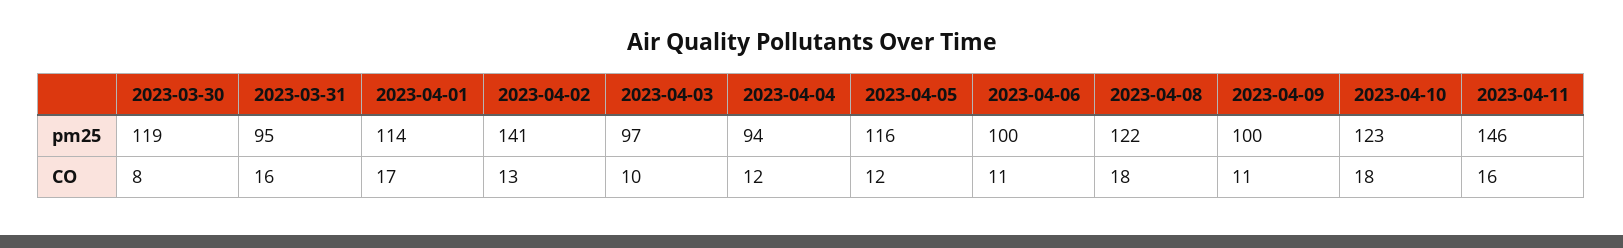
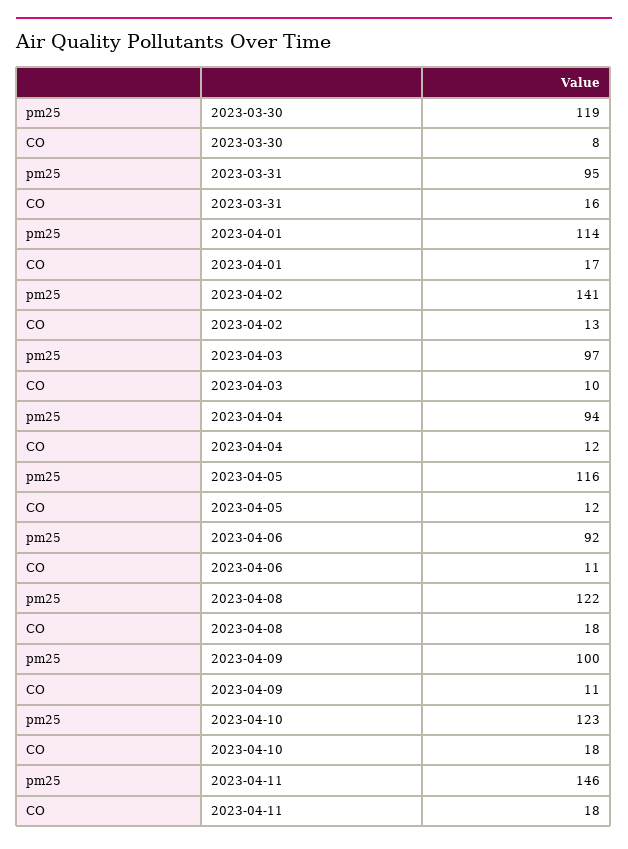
  {
    "2023-03-30": {
      "pm25": 119,
      "CO": 8
    },
    "2023-03-31": {
      "pm25": 95,
      "CO": 16
    },
    "2023-04-01": {
      "pm25": 114,
      "CO": 17
    },
    "2023-04-02": {
      "pm25": 141,
      "CO": 13
    },
    "2023-04-03": {
      "pm25": 97,
      "CO": 10
    },
    "2023-04-04": {
      "pm25": 94,
      "CO": 12
    },
    "2023-04-05": {
      "pm25": 116,
      "CO": 12
    },
    "2023-04-06": {
-     "pm25": 100,
+     "pm25": 92,
      "CO": 11
    },
    "2023-04-08": {
      "pm25": 122,
      "CO": 18
    },
    "2023-04-09": {
      "pm25": 100,
      "CO": 11
    },
    "2023-04-10": {
      "pm25": 123,
      "CO": 18
    },
    "2023-04-11": {
      "pm25": 146,
-     "CO": 16
+     "CO": 18
    }
  }

